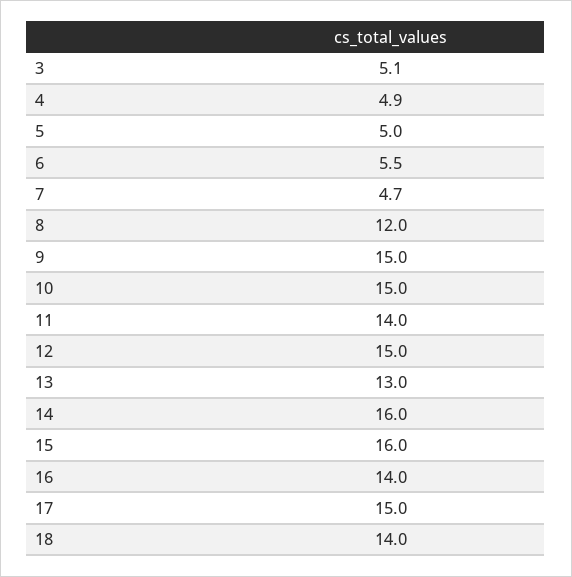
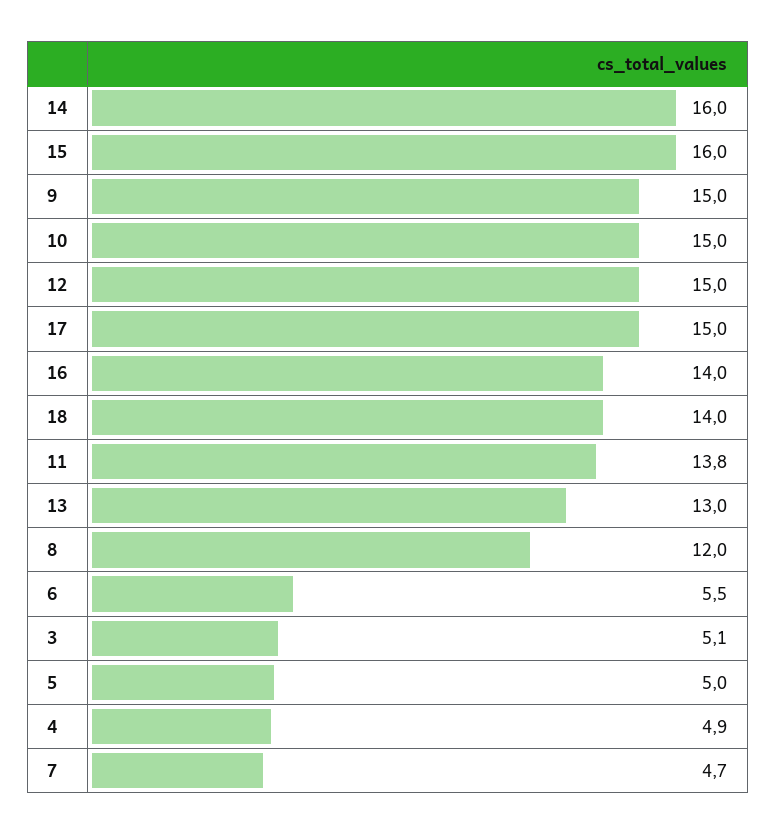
  {
    "3": 5.1,
    "4": 4.9,
    "5": 5,
    "6": 5.5,
    "7": 4.7,
    "8": 12,
    "9": 15,
    "10": 15,
-   "11": 14,
+   "11": 13.8,
    "12": 15,
    "13": 13,
    "14": 16,
    "15": 16,
    "16": 14,
    "17": 15,
    "18": 14
  }

